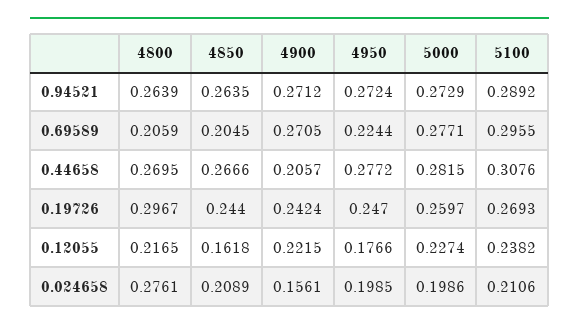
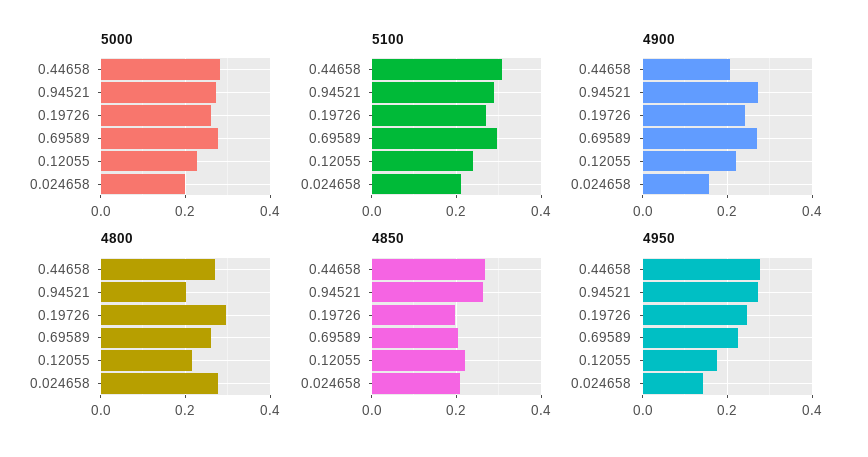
  {
    "4800": {
-     "0.94521": 0.2639,
+     "0.94521": 0.2,
-     "0.69589": 0.2059,
+     "0.69589": 0.26,
      "0.44658": 0.2695,
      "0.19726": 0.2967,
      "0.12055": 0.2165,
      "0.024658": 0.2761
    },
    "4850": {
      "0.94521": 0.2635,
      "0.69589": 0.2045,
      "0.44658": 0.2666,
-     "0.19726": 0.244,
+     "0.19726": 0.2,
-     "0.12055": 0.1618,
+     "0.12055": 0.22,
      "0.024658": 0.2089
    },
    "4900": {
      "0.94521": 0.2712,
      "0.69589": 0.2705,
      "0.44658": 0.2057,
      "0.19726": 0.2424,
      "0.12055": 0.2215,
      "0.024658": 0.1561
    },
    "4950": {
      "0.94521": 0.2724,
      "0.69589": 0.2244,
      "0.44658": 0.2772,
      "0.19726": 0.247,
      "0.12055": 0.1766,
-     "0.024658": 0.1985
+     "0.024658": 0.14
    },
    "5000": {
      "0.94521": 0.2729,
      "0.69589": 0.2771,
      "0.44658": 0.2815,
      "0.19726": 0.2597,
      "0.12055": 0.2274,
      "0.024658": 0.1986
    },
    "5100": {
      "0.94521": 0.2892,
      "0.69589": 0.2955,
      "0.44658": 0.3076,
      "0.19726": 0.2693,
      "0.12055": 0.2382,
      "0.024658": 0.2106
    }
  }

